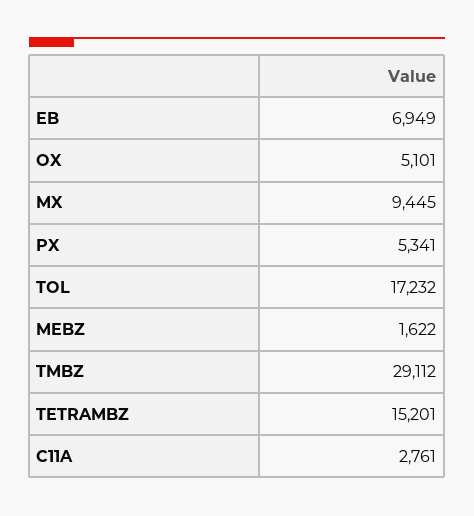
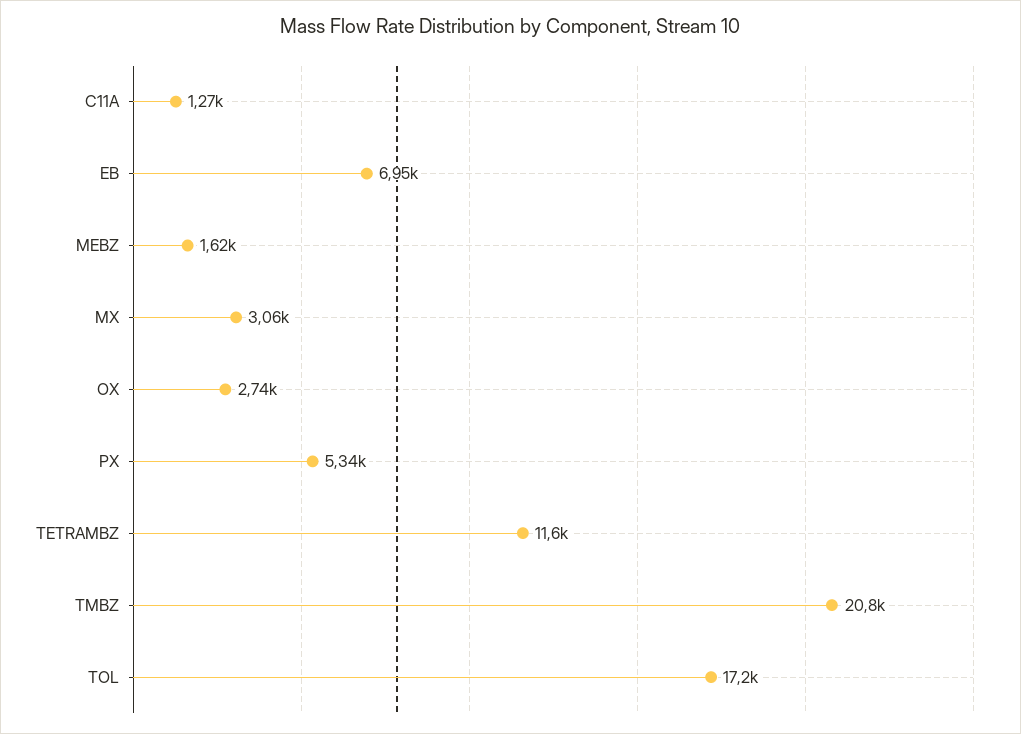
  {
    "EB": 6949,
-   "OX": 5101,
+   "OX": 2740,
-   "MX": 9445,
+   "MX": 3060,
    "PX": 5341,
    "TOL": 17232,
    "MEBZ": 1622,
-   "TMBZ": 29112,
+   "TMBZ": 20800,
-   "TETRAMBZ": 15201,
+   "TETRAMBZ": 11600,
-   "C11A": 2761
+   "C11A": 1270
  }

